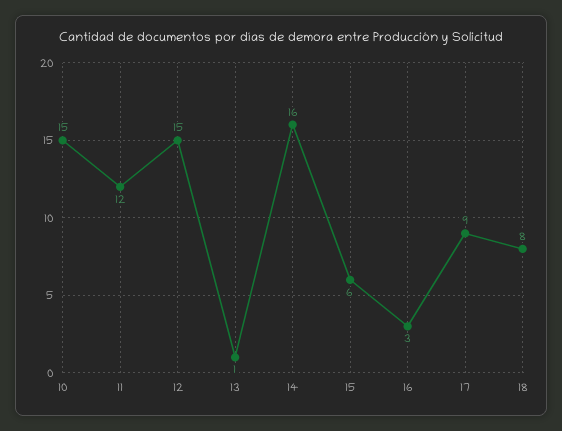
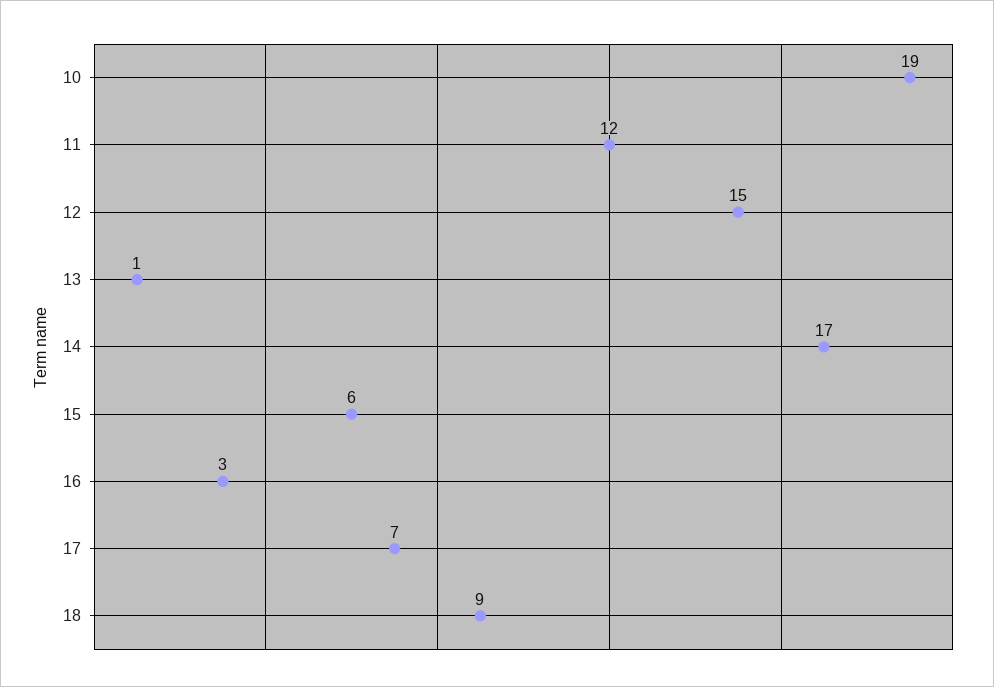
  {
-   "10": 15,
+   "10": 19,
    "11": 12,
    "12": 15,
    "13": 1,
-   "14": 16,
+   "14": 17,
    "15": 6,
    "16": 3,
-   "17": 9,
+   "17": 7,
-   "18": 8
+   "18": 9
  }

